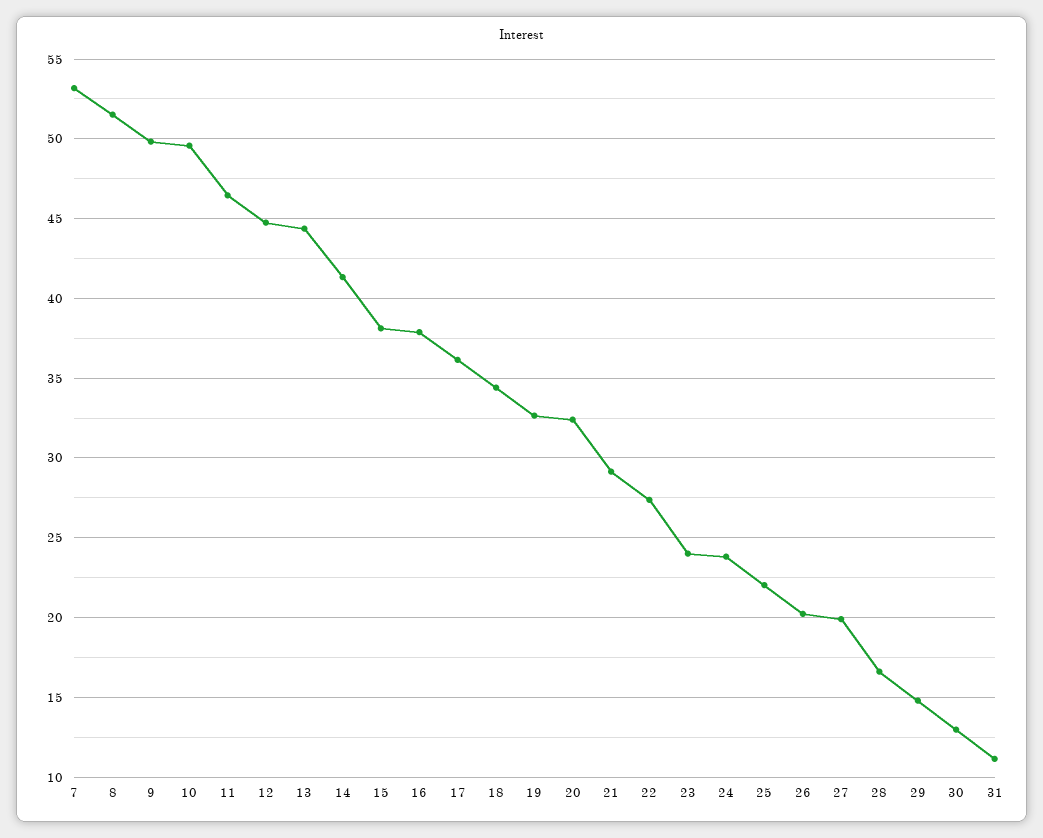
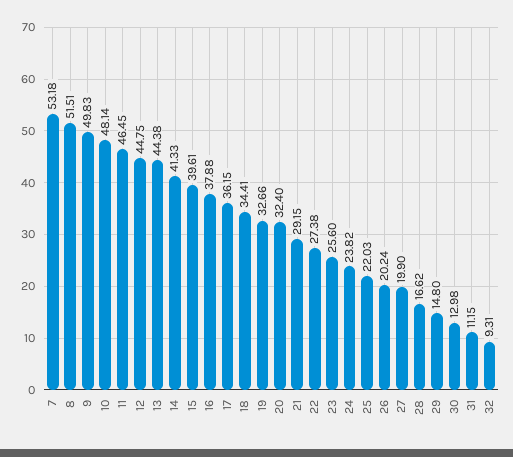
  {
    "7": 53.18,
    "8": 51.51,
    "9": 49.83,
-   "10": 49.5,
+   "10": 48.14,
    "11": 46.45,
    "12": 44.75,
    "13": 44.38,
    "14": 41.33,
-   "15": 38,
+   "15": 39.61,
    "16": 37.88,
    "17": 36.15,
    "18": 34.41,
    "19": 32.66,
    "20": 32.4,
    "21": 29.15,
    "22": 27.38,
-   "23": 24,
+   "23": 25.6,
    "24": 23.82,
    "25": 22.03,
    "26": 20.24,
    "27": 19.9,
    "28": 16.62,
    "29": 14.8,
    "30": 12.98,
-   "31": 11.15
+   "31": 11.15,
+   "32": 9.31
  }

